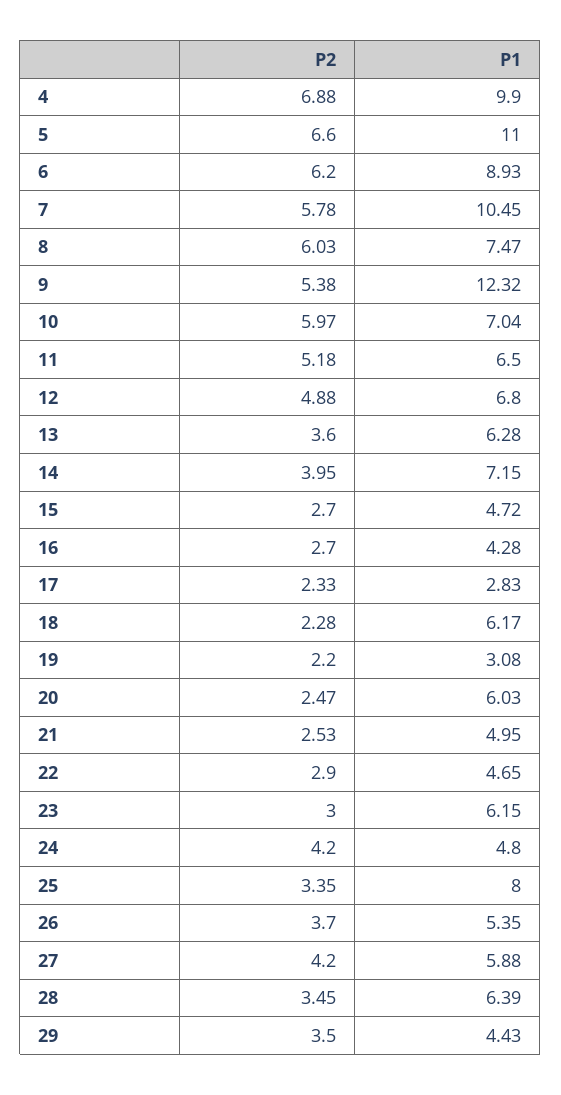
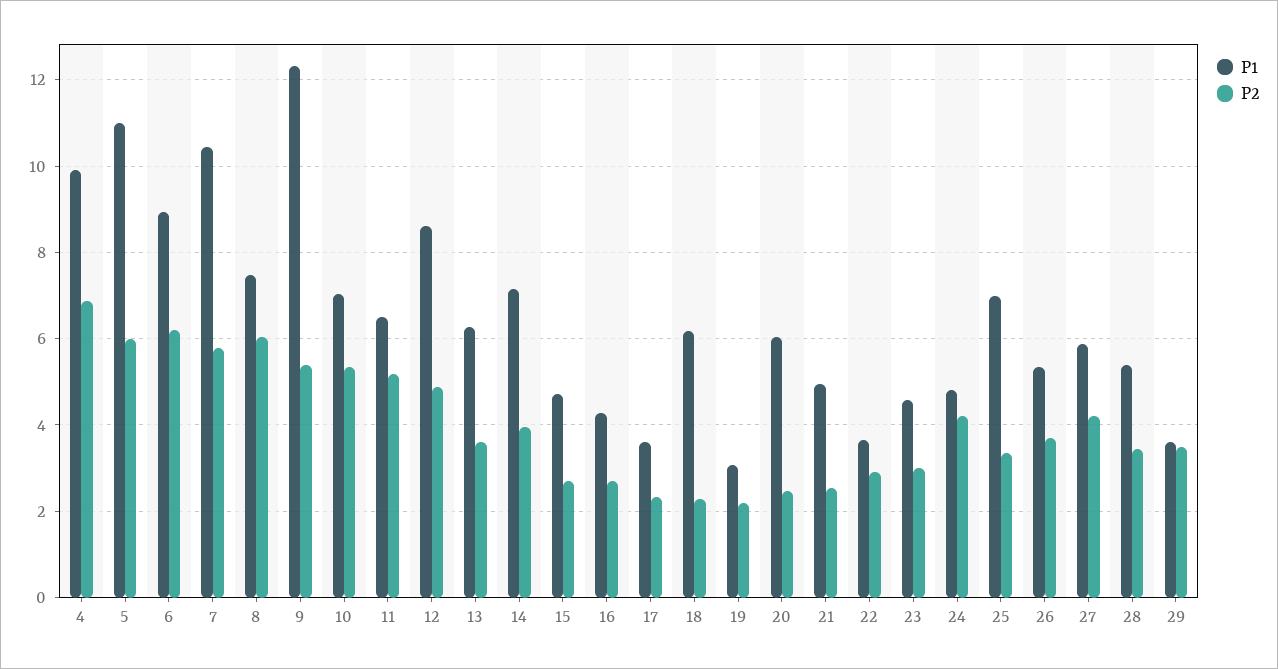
  {
    "P2": {
      "4": 6.88,
-     "5": 6.6,
+     "5": 6,
      "6": 6.2,
      "7": 5.78,
      "8": 6.03,
      "9": 5.38,
-     "10": 5.97,
+     "10": 5.4,
      "11": 5.18,
      "12": 4.88,
      "13": 3.6,
      "14": 3.95,
      "15": 2.7,
      "16": 2.7,
      "17": 2.33,
      "18": 2.28,
      "19": 2.2,
      "20": 2.47,
      "21": 2.53,
      "22": 2.9,
      "23": 3,
      "24": 4.2,
      "25": 3.35,
      "26": 3.7,
      "27": 4.2,
      "28": 3.45,
      "29": 3.5
    },
    "P1": {
      "4": 9.9,
      "5": 11,
      "6": 8.93,
      "7": 10.45,
      "8": 7.47,
      "9": 12.32,
      "10": 7.04,
      "11": 6.5,
-     "12": 6.8,
+     "12": 8.6,
      "13": 6.28,
      "14": 7.15,
      "15": 4.72,
      "16": 4.28,
-     "17": 2.83,
+     "17": 3.6,
      "18": 6.17,
      "19": 3.08,
      "20": 6.03,
      "21": 4.95,
-     "22": 4.65,
+     "22": 3.6,
-     "23": 6.15,
+     "23": 4.6,
      "24": 4.8,
-     "25": 8,
+     "25": 7,
      "26": 5.35,
      "27": 5.88,
-     "28": 6.39,
+     "28": 5.4,
-     "29": 4.43
+     "29": 3.6
    }
  }

